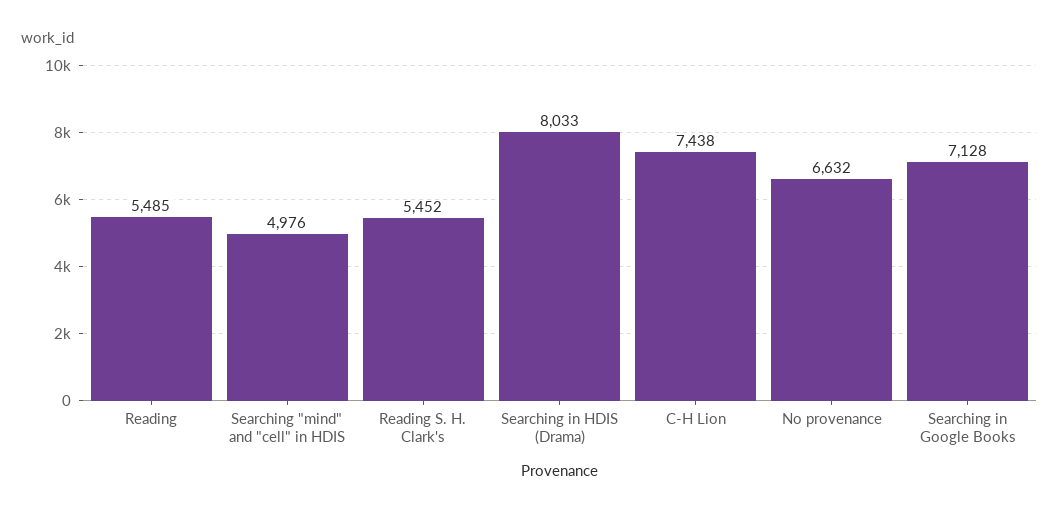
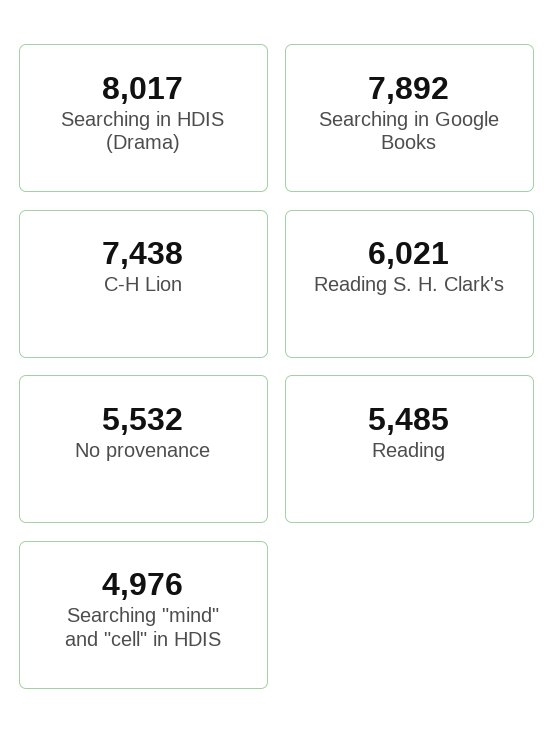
  {
    "Reading": 5485,
    "Searching \"mind\" and \"cell\" in HDIS": 4976,
-   "Reading S. H. Clark's": 5452,
+   "Reading S. H. Clark's": 6021,
-   "Searching in HDIS (Drama)": 8033,
+   "Searching in HDIS (Drama)": 8017,
    "C-H Lion": 7438,
-   "No provenance": 6632,
+   "No provenance": 5532,
-   "Searching in Google Books": 7128
+   "Searching in Google Books": 7892
  }

